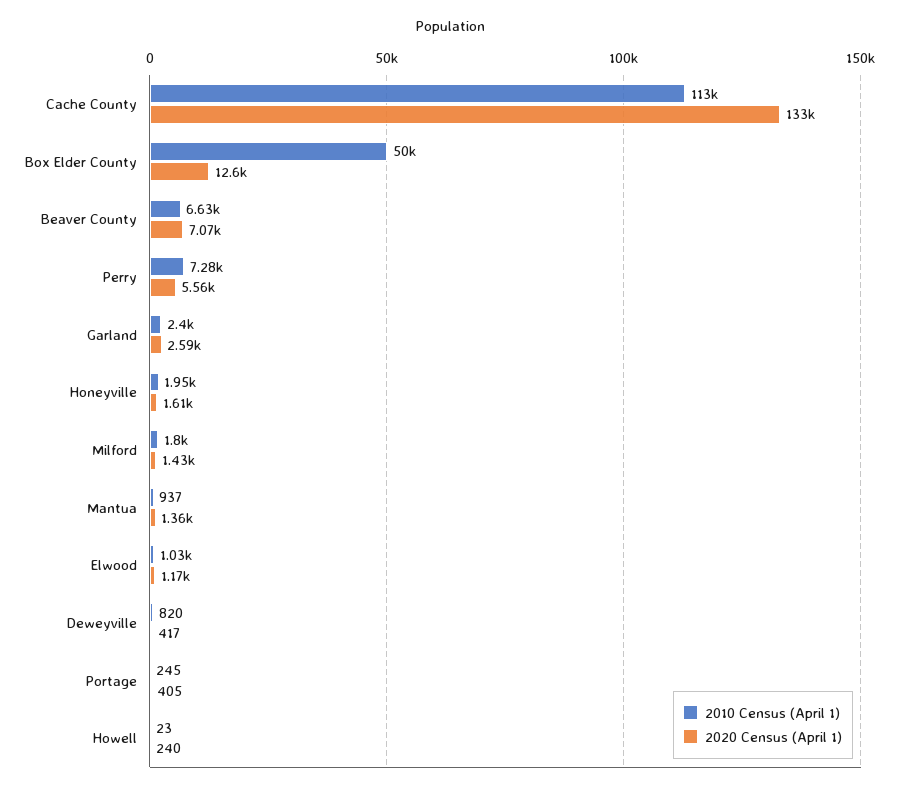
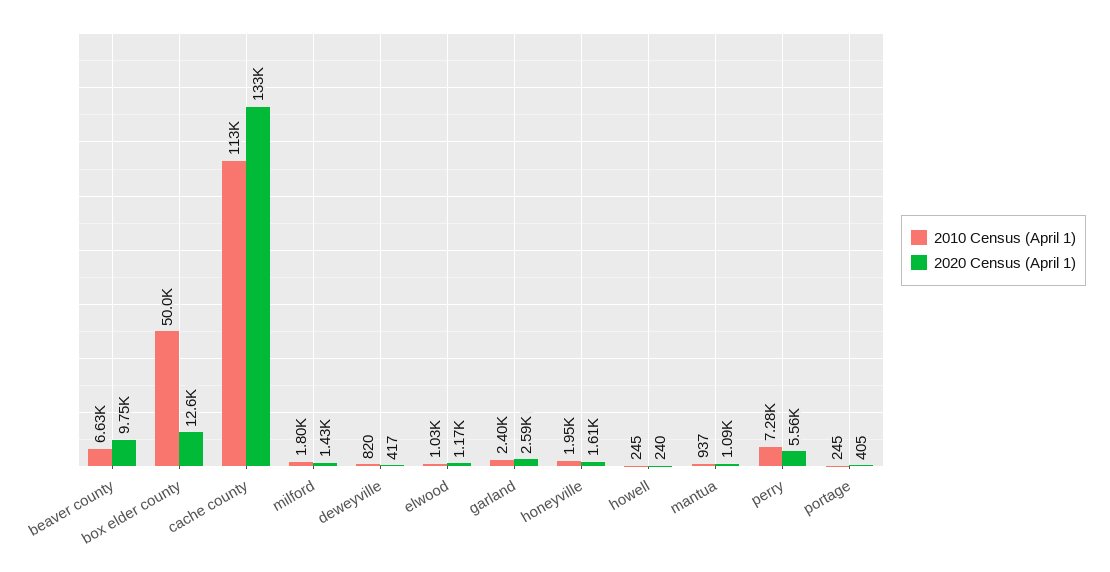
  {
    "2010 Census (April 1)": {
      "Cache County": 113000,
      "Box Elder County": 50000,
      "Beaver County": 6630,
      "Perry": 7280,
      "Garland": 2400,
      "Honeyville": 1950,
      "Milford": 1800,
      "Mantua": 937,
      "Elwood": 1030,
      "Deweyville": 820,
      "Portage": 245,
-     "Howell": 23
+     "Howell": 245
    },
    "2020 Census (April 1)": {
      "Cache County": 133000,
      "Box Elder County": 12600,
-     "Beaver County": 7070,
+     "Beaver County": 9750,
      "Perry": 5560,
      "Garland": 2590,
      "Honeyville": 1610,
      "Milford": 1430,
-     "Mantua": 1360,
+     "Mantua": 1090,
      "Elwood": 1170,
      "Deweyville": 417,
      "Portage": 405,
      "Howell": 240
    }
  }

